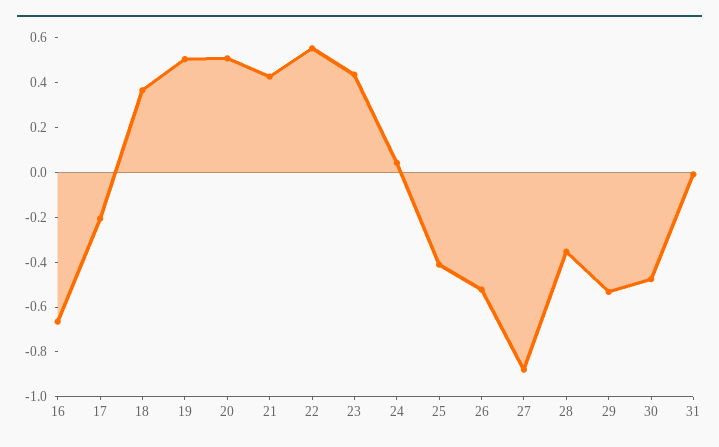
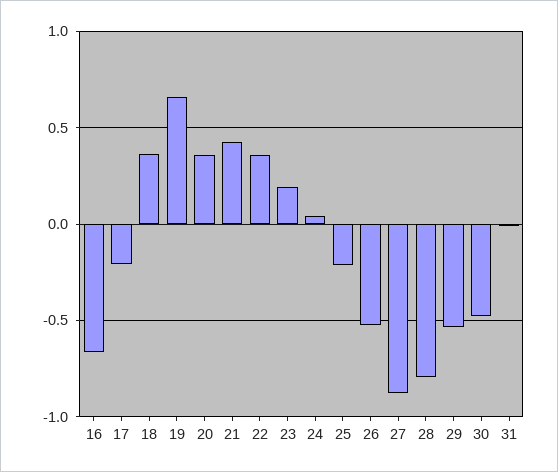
  {
    "16": -0.65,
    "17": -0.2,
    "18": 0.35,
-   "19": 0.5,
+   "19": 0.65,
-   "20": 0.5,
+   "20": 0.35,
    "21": 0.45,
-   "22": 0.55,
+   "22": 0.35,
-   "23": 0.45,
+   "23": 0.2,
    "24": 0.05,
-   "25": -0.4,
+   "25": -0.2,
    "26": -0.5,
    "27": -0.9,
-   "28": -0.35,
+   "28": -0.8,
    "29": -0.55,
    "30": -0.5,
    "31": 0
  }

